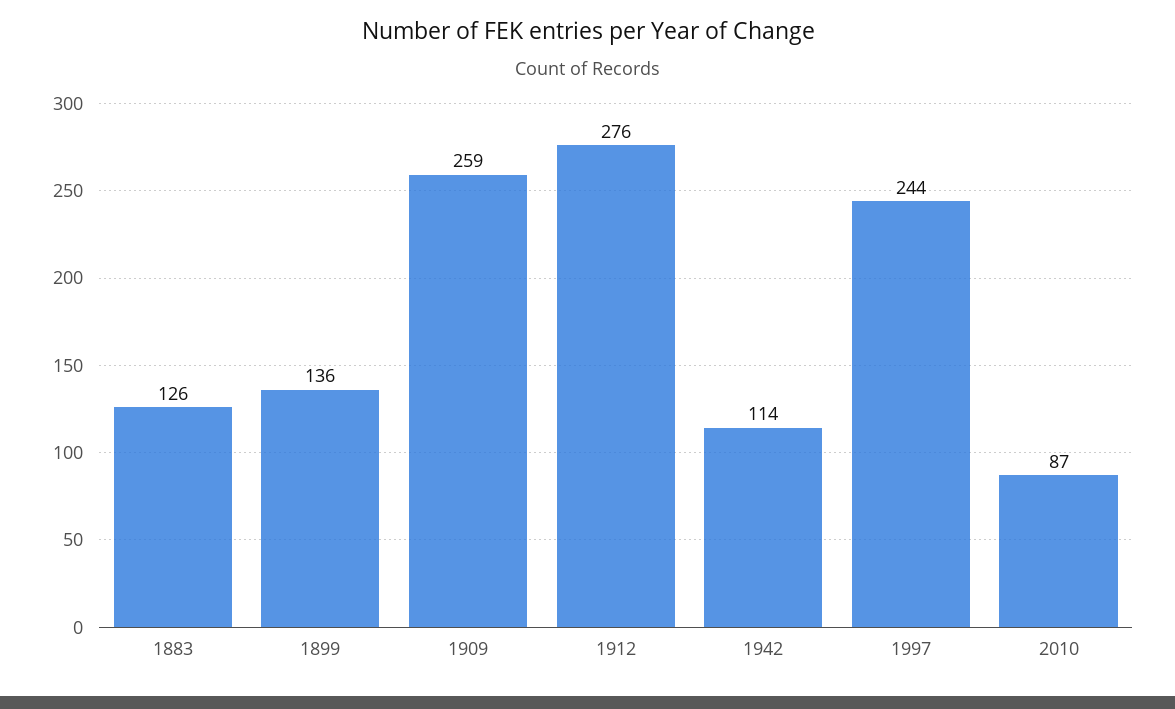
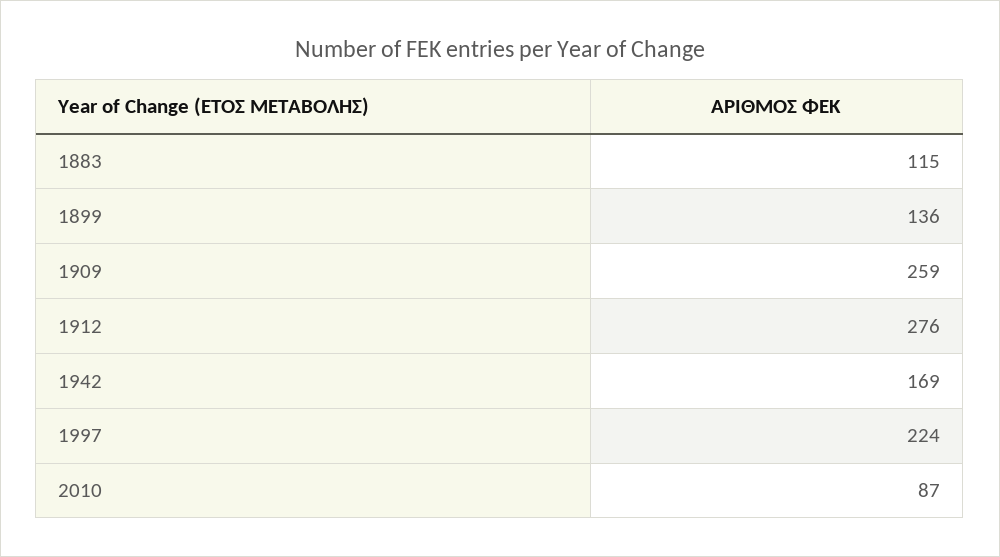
  {
-   "1883": 126,
+   "1883": 115,
    "1899": 136,
    "1909": 259,
    "1912": 276,
-   "1942": 114,
+   "1942": 169,
-   "1997": 244,
+   "1997": 224,
    "2010": 87
  }

